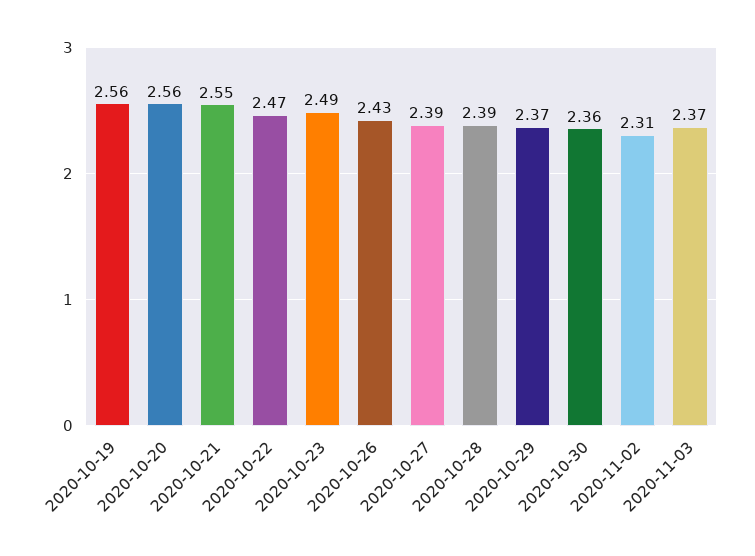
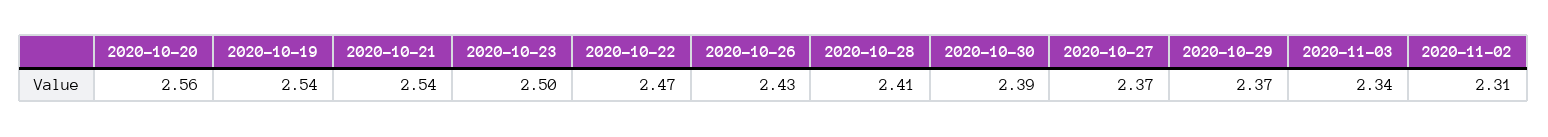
  {
-   "2020-10-19": 2.56,
+   "2020-10-19": 2.54,
    "2020-10-20": 2.56,
-   "2020-10-21": 2.55,
+   "2020-10-21": 2.54,
    "2020-10-22": 2.47,
-   "2020-10-23": 2.49,
+   "2020-10-23": 2.5,
    "2020-10-26": 2.43,
-   "2020-10-27": 2.39,
+   "2020-10-27": 2.37,
-   "2020-10-28": 2.39,
+   "2020-10-28": 2.41,
    "2020-10-29": 2.37,
-   "2020-10-30": 2.36,
+   "2020-10-30": 2.39,
    "2020-11-02": 2.31,
-   "2020-11-03": 2.37
+   "2020-11-03": 2.34
  }

